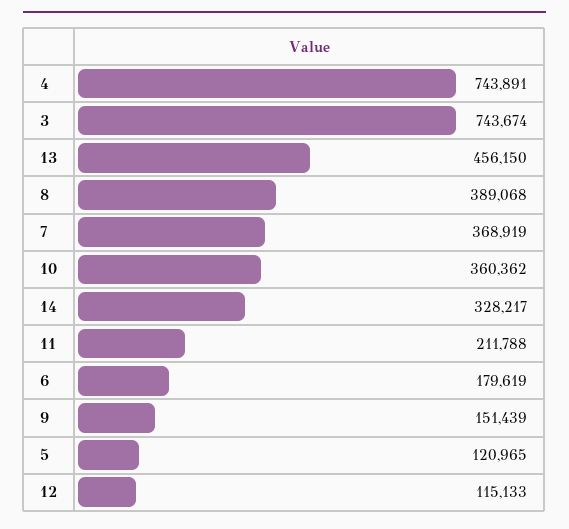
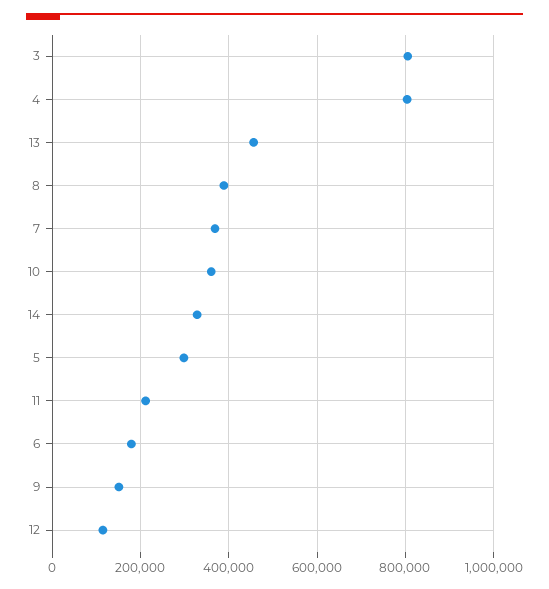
  {
-   "4": 743891,
+   "4": 800000,
-   "3": 743674,
+   "3": 800000,
    "13": 456150,
    "8": 389068,
    "7": 368919,
    "10": 360362,
    "14": 328217,
    "11": 211788,
    "6": 179619,
    "9": 151439,
-   "5": 120965,
+   "5": 300000,
    "12": 115133
  }

